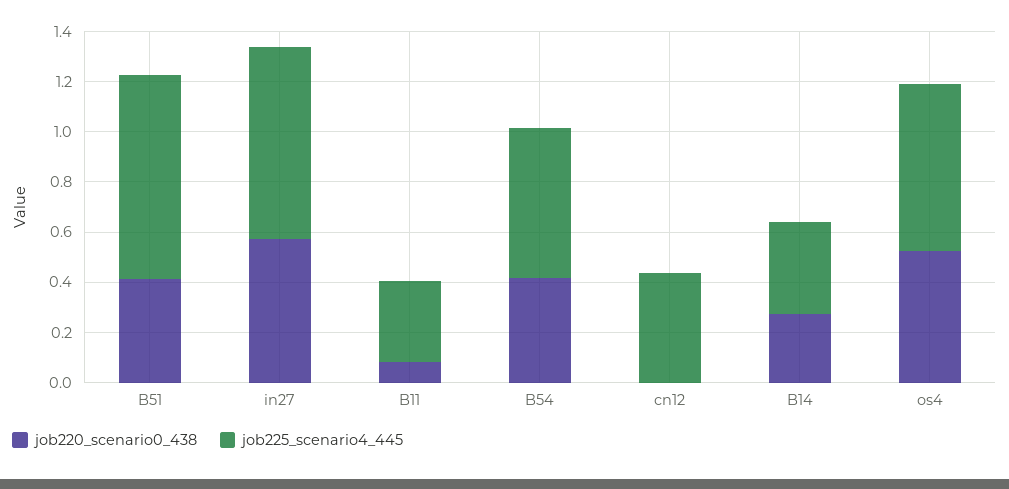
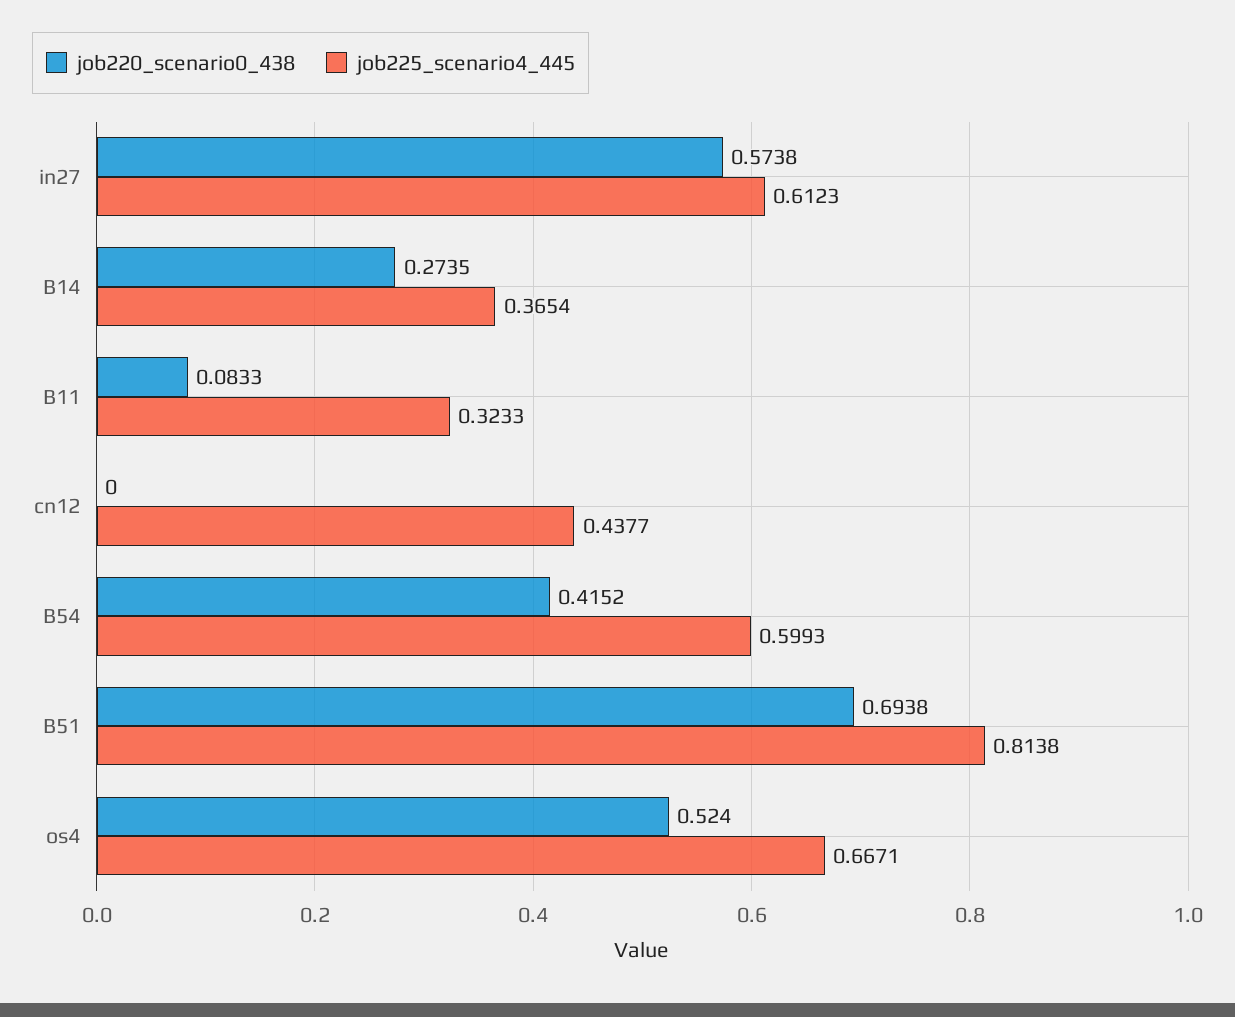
  {
    "job220_scenario0_438": {
-     "B51": 0.4,
+     "B51": 0.6938,
      "in27": 0.5738,
      "B11": 0.0833,
      "B54": 0.4152,
      "cn12": 0,
      "B14": 0.2735,
      "os4": 0.524
    },
    "job225_scenario4_445": {
      "B51": 0.8138,
-     "in27": 0.75,
+     "in27": 0.6123,
      "B11": 0.3233,
      "B54": 0.5993,
      "cn12": 0.4377,
      "B14": 0.3654,
      "os4": 0.6671
    }
  }

